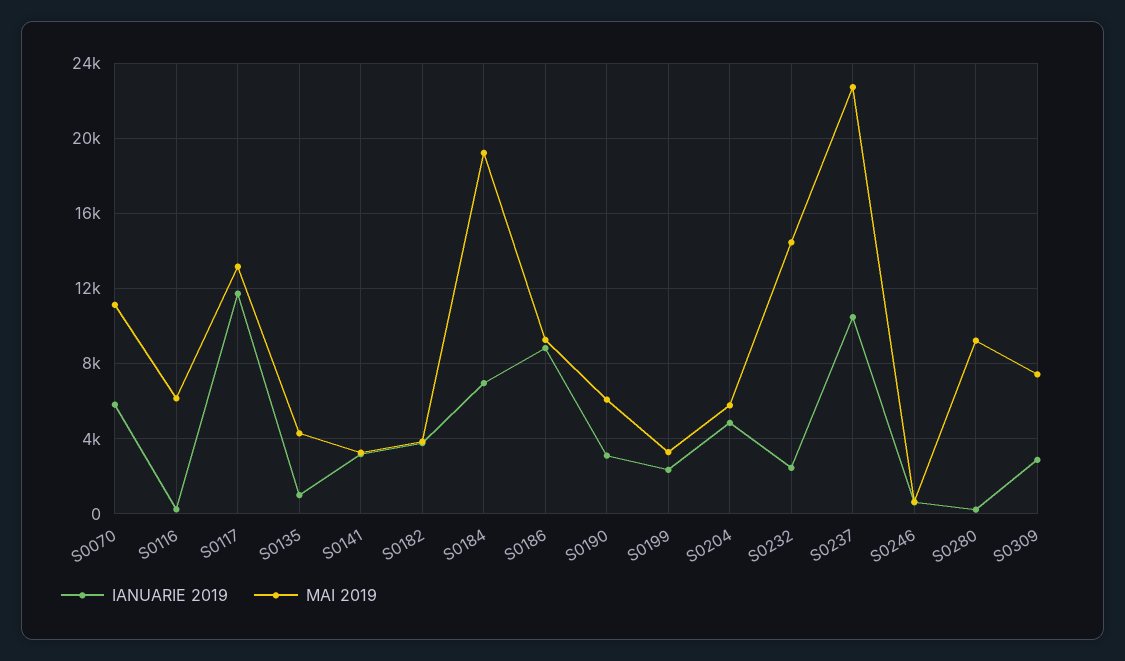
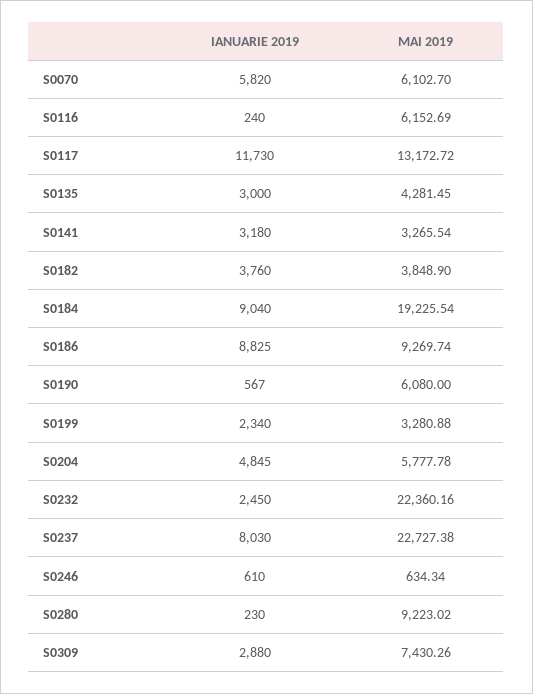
  {
    "IANUARIE 2019": {
      "S0070": 5820,
      "S0116": 240,
      "S0117": 11730,
-     "S0135": 1000,
+     "S0135": 3000,
      "S0141": 3180,
      "S0182": 3760,
-     "S0184": 7000,
+     "S0184": 9040,
      "S0186": 8825,
-     "S0190": 3000,
+     "S0190": 567,
      "S0199": 2340,
      "S0204": 4845,
      "S0232": 2450,
-     "S0237": 10500,
+     "S0237": 8030,
      "S0246": 610,
      "S0280": 230,
      "S0309": 2880
    },
    "MAI 2019": {
-     "S0070": 11000,
+     "S0070": 6102.7,
      "S0116": 6152.69,
      "S0117": 13172.72,
      "S0135": 4281.45,
      "S0141": 3265.54,
      "S0182": 3848.9,
      "S0184": 19225.54,
      "S0186": 9269.74,
      "S0190": 6080,
      "S0199": 3280.88,
      "S0204": 5777.78,
-     "S0232": 14500,
+     "S0232": 22360.16,
      "S0237": 22727.38,
      "S0246": 634.34,
      "S0280": 9223.02,
      "S0309": 7430.26
    }
  }

